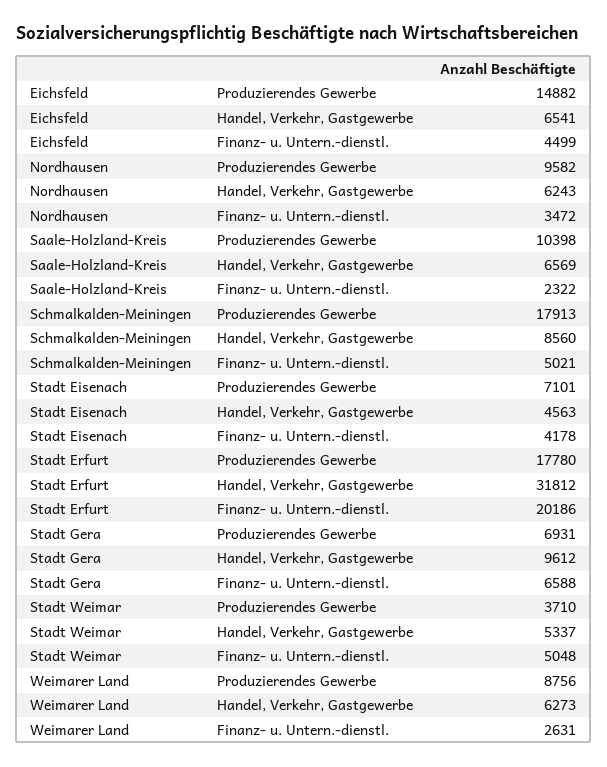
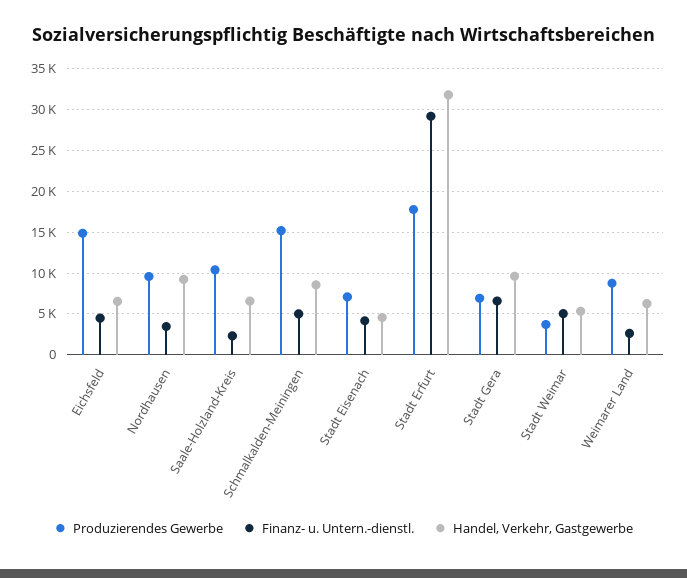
  {
    "Produzierendes Gewerbe": {
      "Eichsfeld": 14882,
      "Nordhausen": 9582,
      "Saale-Holzland-Kreis": 10398,
-     "Schmalkalden-Meiningen": 17913,
+     "Schmalkalden-Meiningen": 15000,
      "Stadt Eisenach": 7101,
      "Stadt Erfurt": 17780,
      "Stadt Gera": 6931,
      "Stadt Weimar": 3710,
      "Weimarer Land": 8756
    },
    "Handel, Verkehr, Gastgewerbe": {
      "Eichsfeld": 6541,
-     "Nordhausen": 6243,
+     "Nordhausen": 9000,
      "Saale-Holzland-Kreis": 6569,
      "Schmalkalden-Meiningen": 8560,
      "Stadt Eisenach": 4563,
      "Stadt Erfurt": 31812,
      "Stadt Gera": 9612,
      "Stadt Weimar": 5337,
      "Weimarer Land": 6273
    },
    "Finanz- u. Untern.-dienstl.": {
      "Eichsfeld": 4499,
      "Nordhausen": 3472,
      "Saale-Holzland-Kreis": 2322,
      "Schmalkalden-Meiningen": 5021,
      "Stadt Eisenach": 4178,
-     "Stadt Erfurt": 20186,
+     "Stadt Erfurt": 29000,
      "Stadt Gera": 6588,
      "Stadt Weimar": 5048,
      "Weimarer Land": 2631
    }
  }

